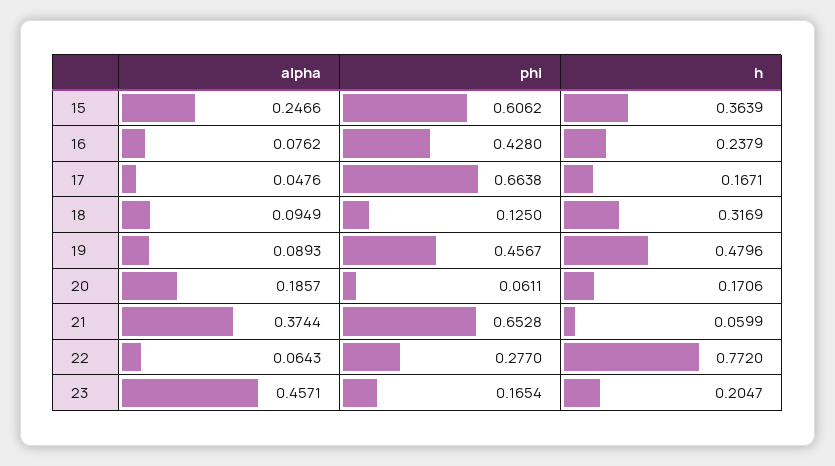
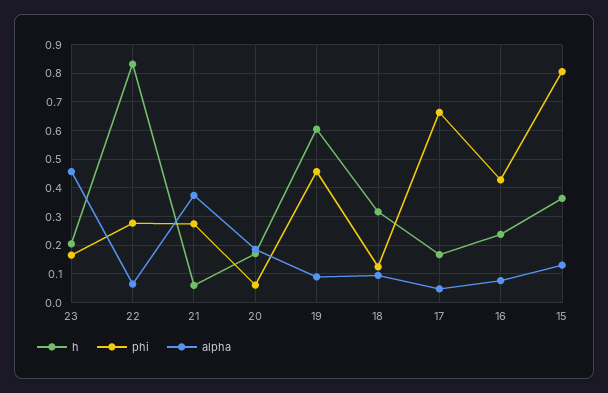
  {
    "alpha": {
-     "15": 0.2466,
+     "15": 0.125,
      "16": 0.0762,
      "17": 0.0476,
      "18": 0.0949,
      "19": 0.0893,
      "20": 0.1857,
      "21": 0.3744,
      "22": 0.0643,
      "23": 0.4571
    },
    "phi": {
-     "15": 0.6062,
+     "15": 0.8,
      "16": 0.428,
      "17": 0.6638,
      "18": 0.125,
      "19": 0.4567,
      "20": 0.0611,
-     "21": 0.6528,
+     "21": 0.275,
      "22": 0.277,
      "23": 0.1654
    },
    "h": {
      "15": 0.3639,
      "16": 0.2379,
      "17": 0.1671,
      "18": 0.3169,
-     "19": 0.4796,
+     "19": 0.6,
      "20": 0.1706,
      "21": 0.0599,
-     "22": 0.772,
+     "22": 0.825,
      "23": 0.2047
    }
  }

